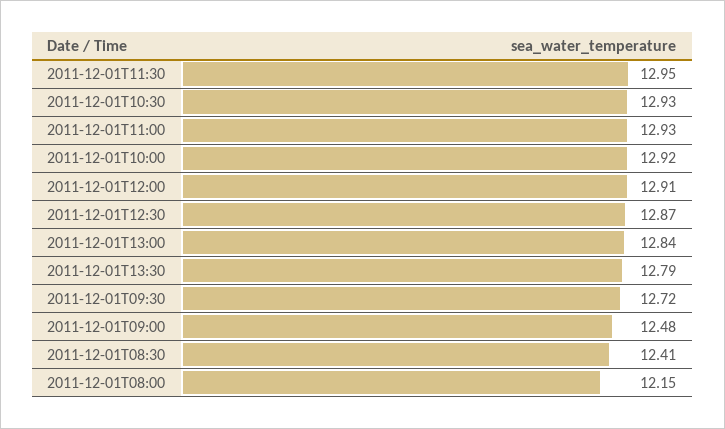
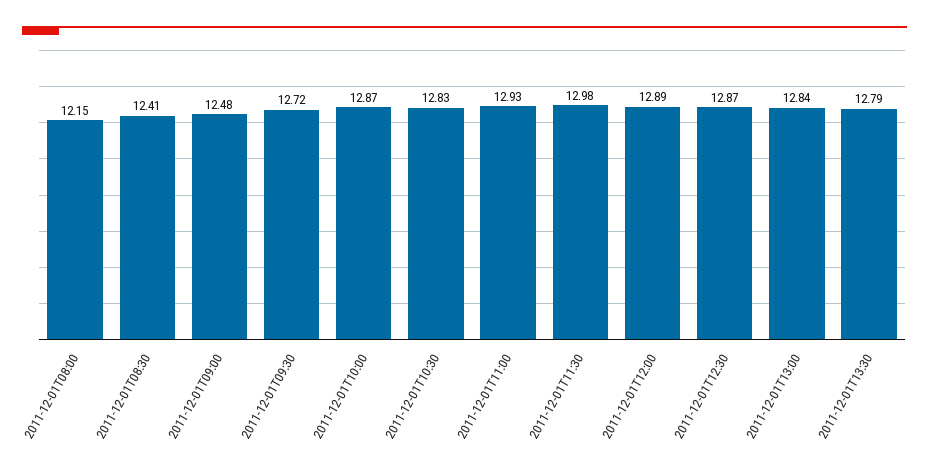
  {
-   "2011-12-01T11:30": 12.95,
+   "2011-12-01T11:30": 12.98,
-   "2011-12-01T10:30": 12.93,
+   "2011-12-01T10:30": 12.83,
    "2011-12-01T11:00": 12.93,
-   "2011-12-01T10:00": 12.92,
+   "2011-12-01T10:00": 12.87,
-   "2011-12-01T12:00": 12.91,
+   "2011-12-01T12:00": 12.89,
    "2011-12-01T12:30": 12.87,
    "2011-12-01T13:00": 12.84,
    "2011-12-01T13:30": 12.79,
    "2011-12-01T09:30": 12.72,
    "2011-12-01T09:00": 12.48,
    "2011-12-01T08:30": 12.41,
    "2011-12-01T08:00": 12.15
  }

